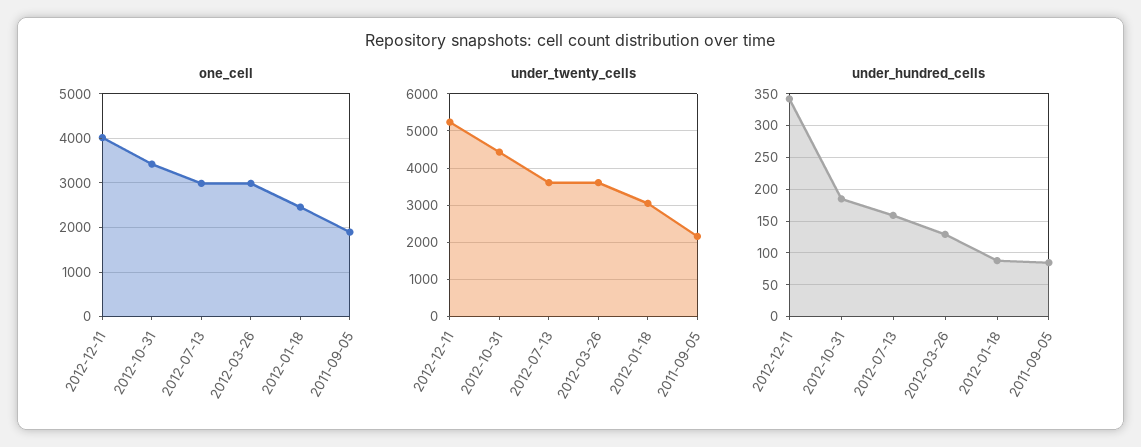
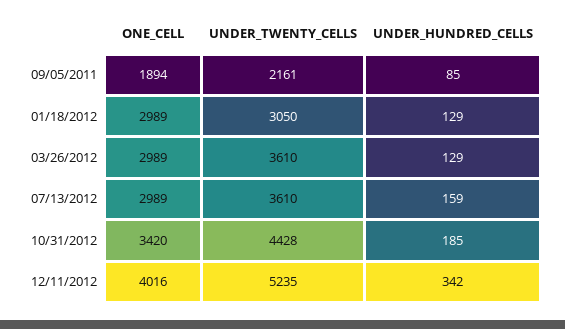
  {
    "one_cell": {
      "2012-12-11": 4016,
      "2012-10-31": 3420,
      "2012-07-13": 2989,
      "2012-03-26": 2989,
-     "2012-01-18": 2400,
+     "2012-01-18": 2989,
      "2011-09-05": 1894
    },
    "under_twenty_cells": {
      "2012-12-11": 5235,
      "2012-10-31": 4428,
      "2012-07-13": 3610,
      "2012-03-26": 3610,
      "2012-01-18": 3050,
      "2011-09-05": 2161
    },
    "under_hundred_cells": {
      "2012-12-11": 342,
      "2012-10-31": 185,
      "2012-07-13": 159,
      "2012-03-26": 129,
-     "2012-01-18": 90,
+     "2012-01-18": 129,
      "2011-09-05": 85
    }
  }

